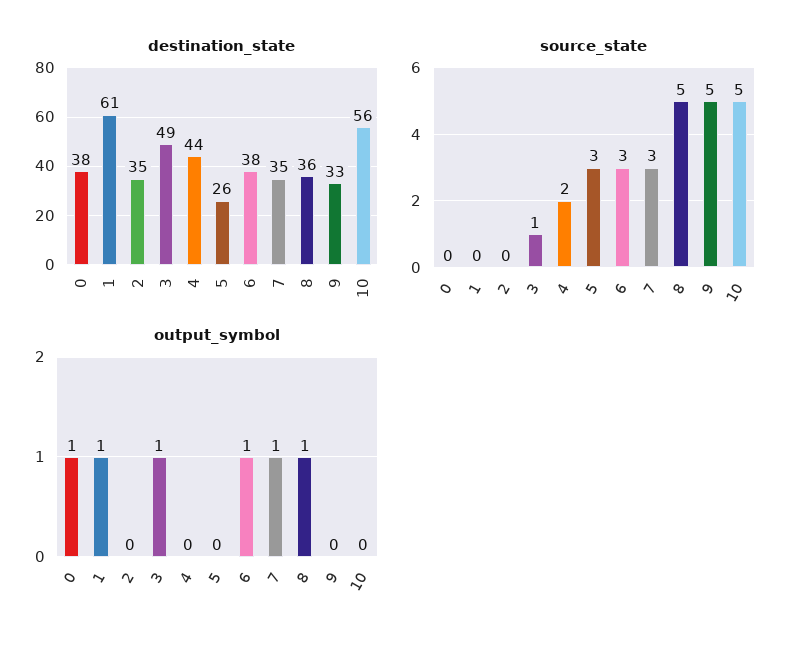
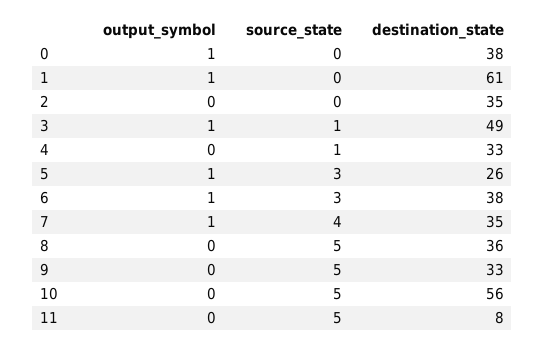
  {
    "destination_state": {
      "0": 38,
      "1": 61,
      "2": 35,
      "3": 49,
-     "4": 44,
+     "4": 33,
      "5": 26,
      "6": 38,
      "7": 35,
      "8": 36,
      "9": 33,
-     "10": 56
+     "10": 56,
+     "11": 8
    },
    "source_state": {
      "0": 0,
      "1": 0,
      "2": 0,
      "3": 1,
-     "4": 2,
+     "4": 1,
      "5": 3,
      "6": 3,
-     "7": 3,
+     "7": 4,
      "8": 5,
      "9": 5,
-     "10": 5
+     "10": 5,
+     "11": 5
    },
    "output_symbol": {
      "0": 1,
      "1": 1,
      "2": 0,
      "3": 1,
      "4": 0,
-     "5": 0,
+     "5": 1,
      "6": 1,
      "7": 1,
-     "8": 1,
+     "8": 0,
      "9": 0,
-     "10": 0
+     "10": 0,
+     "11": 0
    }
  }

